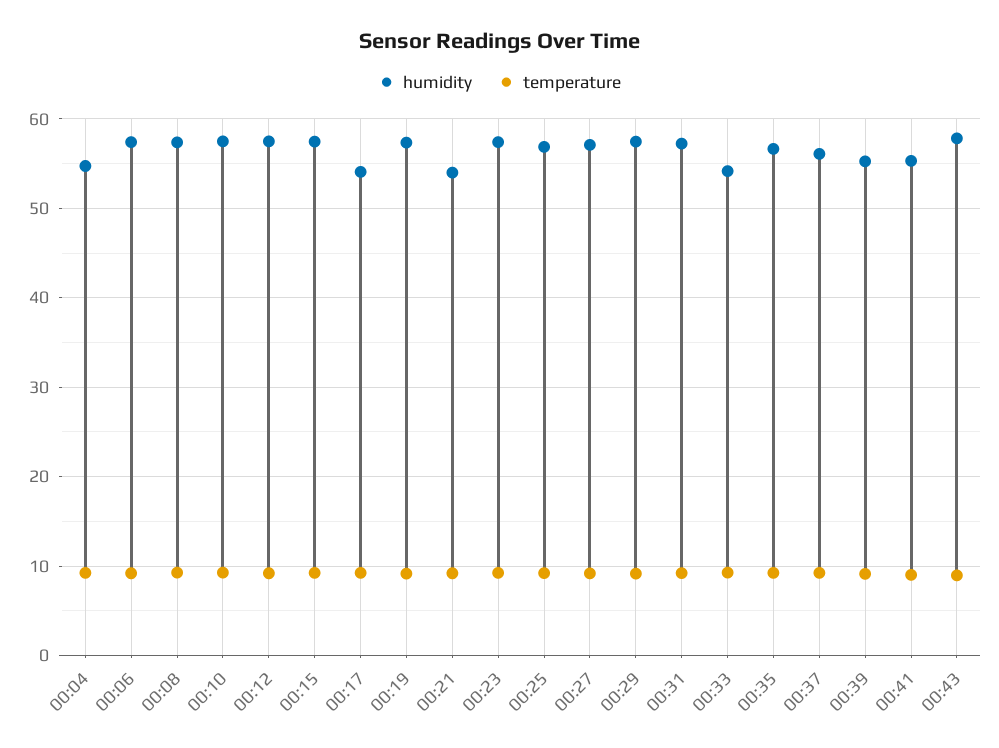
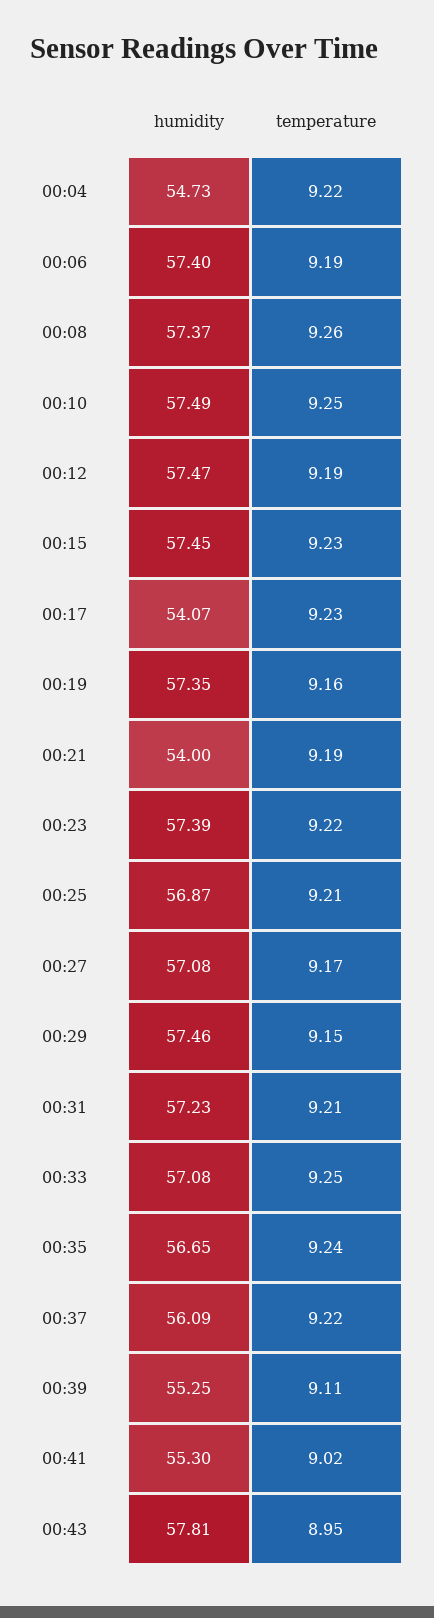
  {
    "humidity": {
      "00:04": 54.73,
      "00:06": 57.4,
      "00:08": 57.37,
      "00:10": 57.49,
      "00:12": 57.47,
      "00:15": 57.45,
      "00:17": 54.07,
      "00:19": 57.35,
      "00:21": 54,
      "00:23": 57.39,
      "00:25": 56.87,
      "00:27": 57.08,
      "00:29": 57.46,
      "00:31": 57.23,
-     "00:33": 54,
+     "00:33": 57.08,
      "00:35": 56.65,
      "00:37": 56.09,
      "00:39": 55.25,
      "00:41": 55.3,
      "00:43": 57.81
    },
    "temperature": {
      "00:04": 9.22,
      "00:06": 9.19,
      "00:08": 9.26,
      "00:10": 9.25,
      "00:12": 9.19,
      "00:15": 9.23,
      "00:17": 9.23,
      "00:19": 9.16,
      "00:21": 9.19,
      "00:23": 9.22,
      "00:25": 9.21,
      "00:27": 9.17,
      "00:29": 9.15,
      "00:31": 9.21,
      "00:33": 9.25,
      "00:35": 9.24,
      "00:37": 9.22,
      "00:39": 9.11,
      "00:41": 9.02,
      "00:43": 8.95
    }
  }

